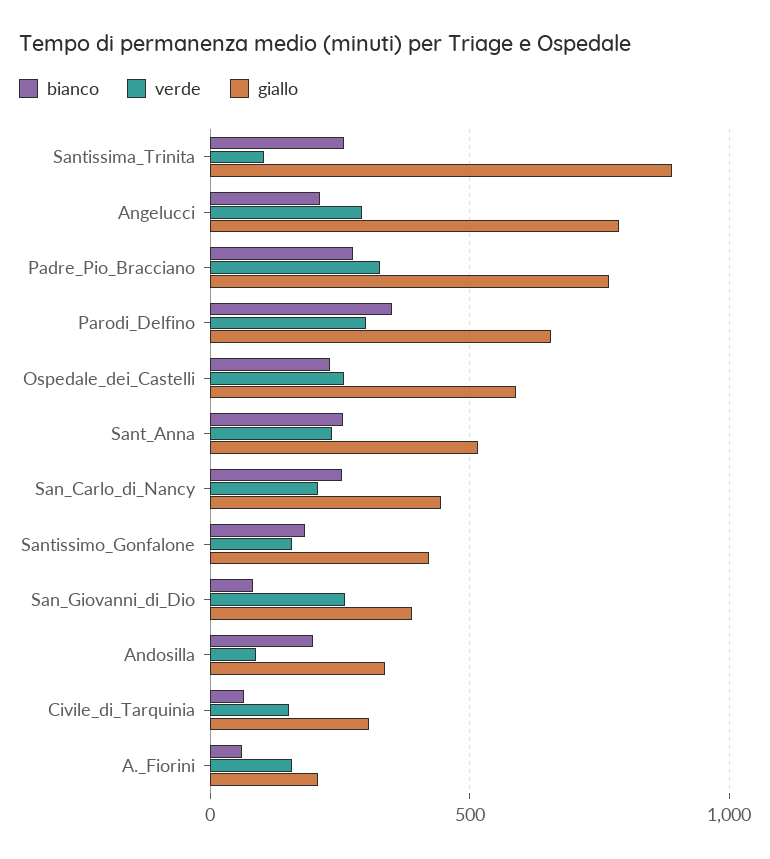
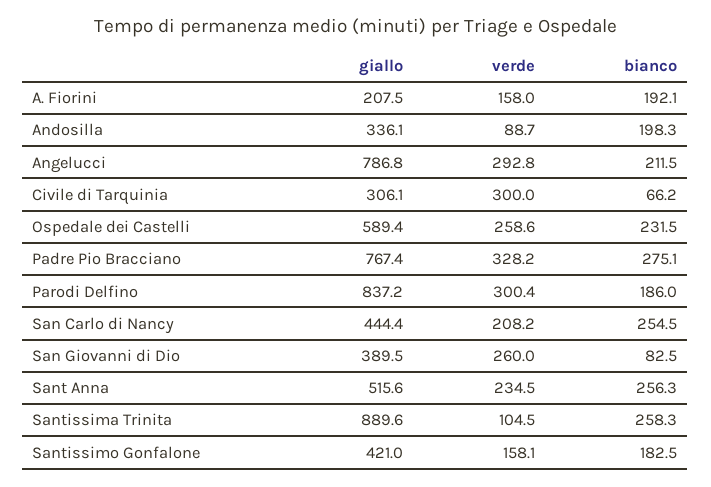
  {
    "bianco": {
      "Santissima_Trinita": 258.3,
      "Angelucci": 211.5,
      "Padre_Pio_Bracciano": 275.1,
-     "Parodi_Delfino": 350,
+     "Parodi_Delfino": 186,
      "Ospedale_dei_Castelli": 231.5,
      "Sant_Anna": 256.3,
      "San_Carlo_di_Nancy": 254.5,
      "Santissimo_Gonfalone": 182.5,
      "San_Giovanni_di_Dio": 82.5,
      "Andosilla": 198.3,
      "Civile_di_Tarquinia": 66.2,
-     "A._Fiorini": 50
+     "A._Fiorini": 192.1
    },
    "verde": {
      "Santissima_Trinita": 104.5,
      "Angelucci": 292.8,
      "Padre_Pio_Bracciano": 328.2,
      "Parodi_Delfino": 300.4,
      "Ospedale_dei_Castelli": 258.6,
      "Sant_Anna": 234.5,
      "San_Carlo_di_Nancy": 208.2,
      "Santissimo_Gonfalone": 158.1,
      "San_Giovanni_di_Dio": 260,
      "Andosilla": 88.7,
-     "Civile_di_Tarquinia": 150,
+     "Civile_di_Tarquinia": 300,
      "A._Fiorini": 158
    },
    "giallo": {
      "Santissima_Trinita": 889.6,
      "Angelucci": 786.8,
      "Padre_Pio_Bracciano": 767.4,
-     "Parodi_Delfino": 650,
+     "Parodi_Delfino": 837.2,
      "Ospedale_dei_Castelli": 589.4,
      "Sant_Anna": 515.6,
      "San_Carlo_di_Nancy": 444.4,
      "Santissimo_Gonfalone": 421,
      "San_Giovanni_di_Dio": 389.5,
      "Andosilla": 336.1,
      "Civile_di_Tarquinia": 306.1,
      "A._Fiorini": 207.5
    }
  }

